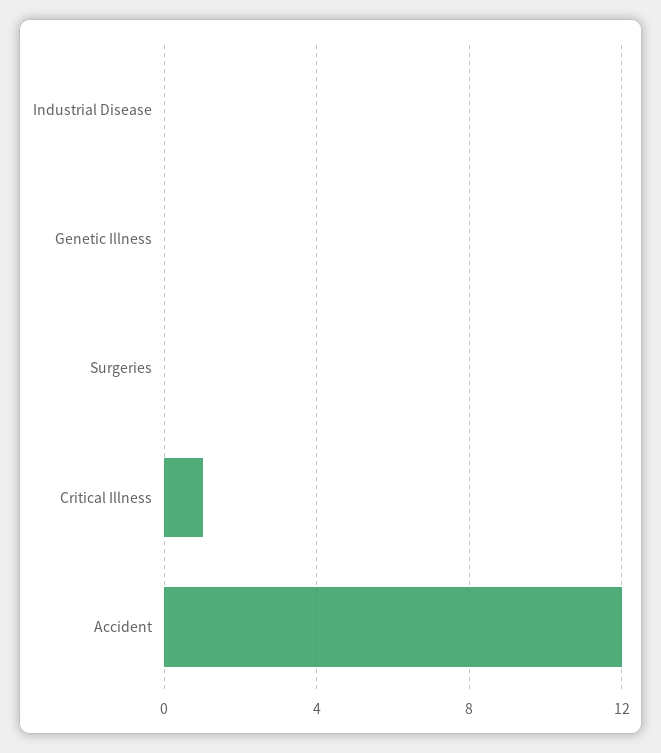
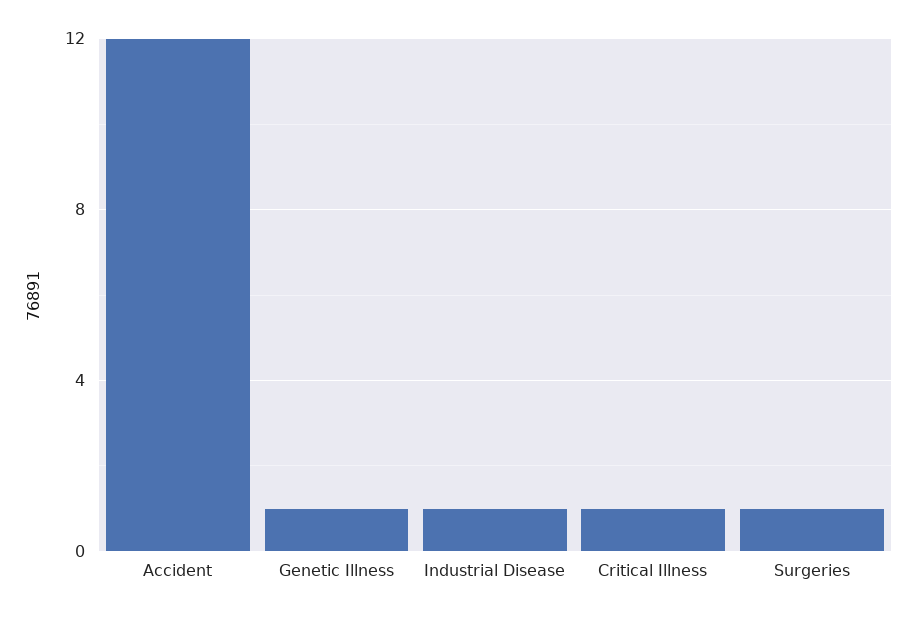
  {
-   "Industrial Disease": 0,
+   "Industrial Disease": 1,
-   "Genetic Illness": 0,
+   "Genetic Illness": 1,
-   "Surgeries": 0,
+   "Surgeries": 1,
    "Critical Illness": 1,
    "Accident": 12
  }

